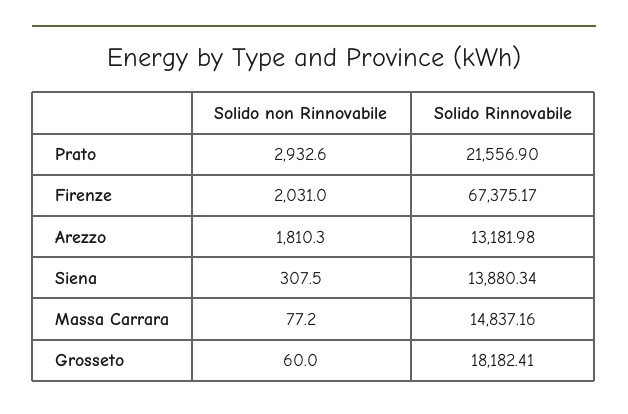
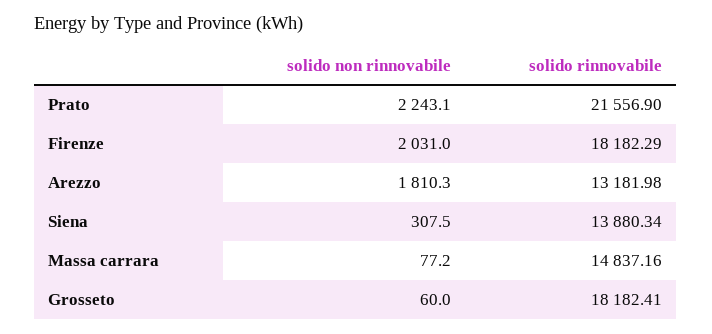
  {
    "Solido non Rinnovabile": {
-     "Prato": 2932.6,
+     "Prato": 2243.1,
      "Firenze": 2031,
      "Arezzo": 1810.3,
      "Siena": 307.5,
      "Massa Carrara": 77.2,
      "Grosseto": 60
    },
    "Solido Rinnovabile": {
      "Prato": 21556.9,
-     "Firenze": 67375.17,
+     "Firenze": 18182.29,
      "Arezzo": 13181.98,
      "Siena": 13880.34,
      "Massa Carrara": 14837.16,
      "Grosseto": 18182.41
    }
  }

